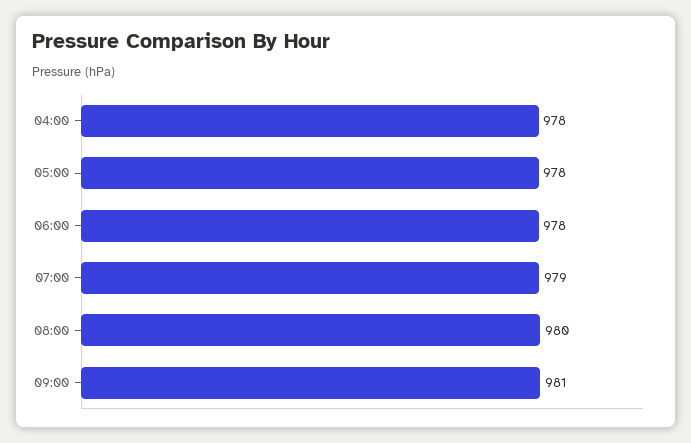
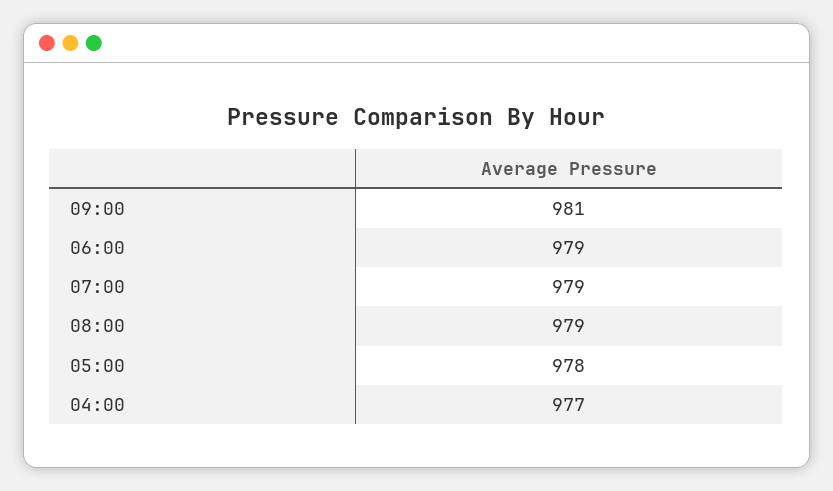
  {
-   "04:00": 978,
+   "04:00": 977,
    "05:00": 978,
-   "06:00": 978,
+   "06:00": 979,
    "07:00": 979,
-   "08:00": 980,
+   "08:00": 979,
    "09:00": 981
  }

